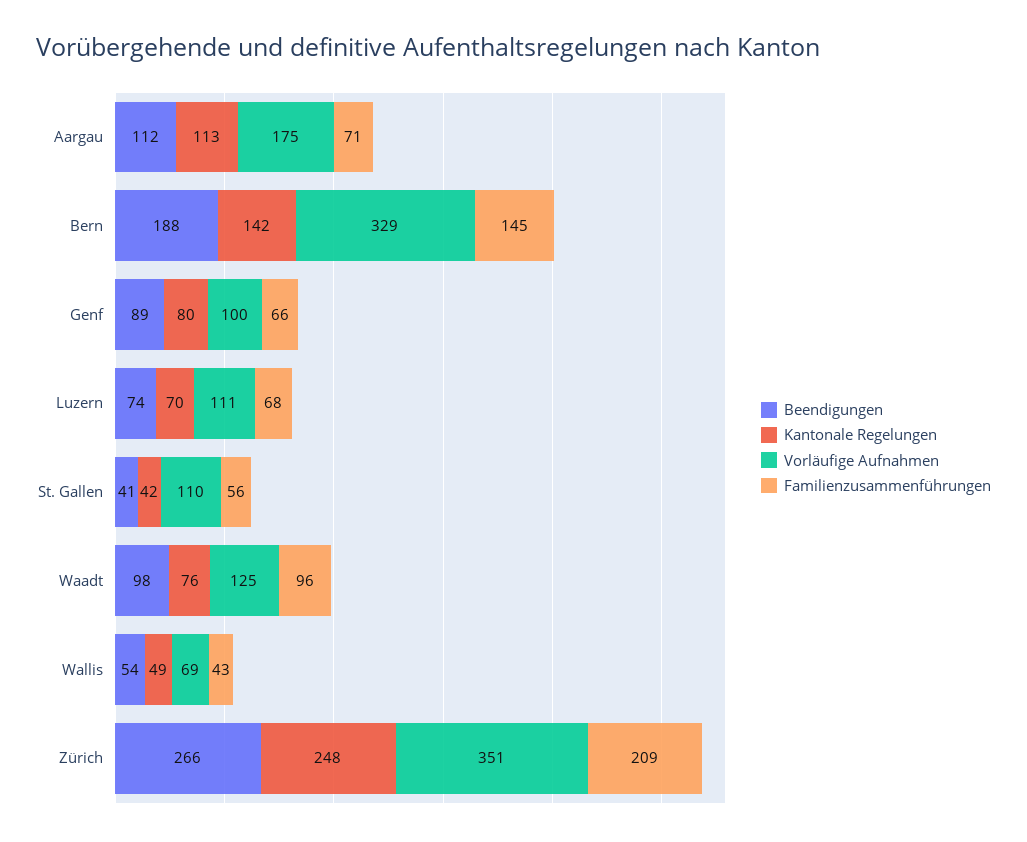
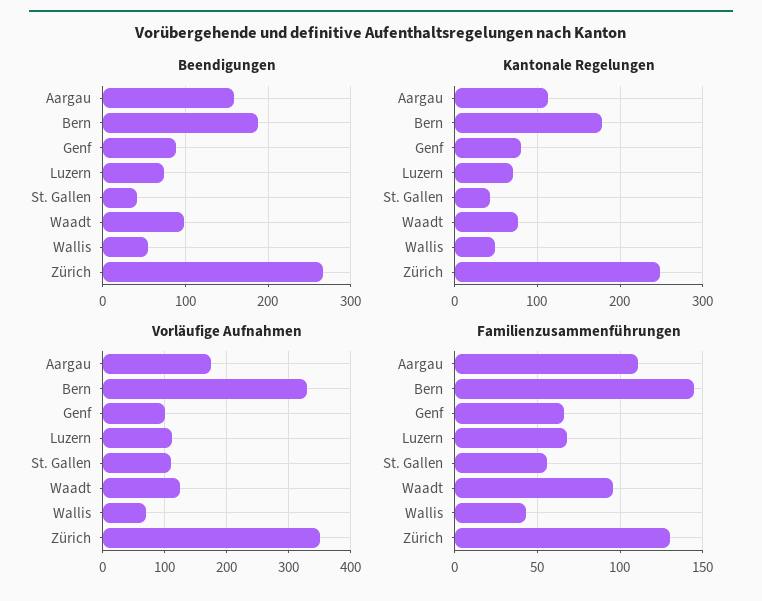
  {
    "Beendigungen": {
-     "Aargau": 112,
+     "Aargau": 160,
      "Bern": 188,
      "Genf": 89,
      "Luzern": 74,
      "St. Gallen": 41,
      "Waadt": 98,
      "Wallis": 54,
      "Zürich": 266
    },
    "Kantonale Regelungen": {
      "Aargau": 113,
-     "Bern": 142,
+     "Bern": 180,
      "Genf": 80,
      "Luzern": 70,
      "St. Gallen": 42,
      "Waadt": 76,
      "Wallis": 49,
      "Zürich": 248
    },
    "Vorläufige Aufnahmen": {
      "Aargau": 175,
      "Bern": 329,
      "Genf": 100,
      "Luzern": 111,
      "St. Gallen": 110,
      "Waadt": 125,
      "Wallis": 69,
      "Zürich": 351
    },
    "Familienzusammenführungen": {
-     "Aargau": 71,
+     "Aargau": 110,
      "Bern": 145,
      "Genf": 66,
      "Luzern": 68,
      "St. Gallen": 56,
      "Waadt": 96,
      "Wallis": 43,
-     "Zürich": 209
+     "Zürich": 130
    }
  }

